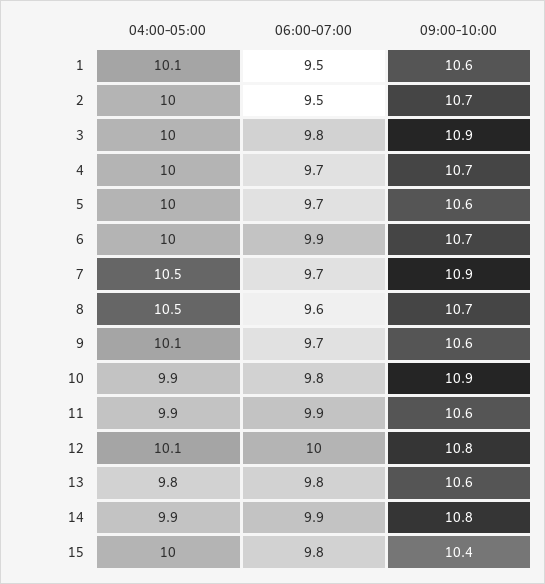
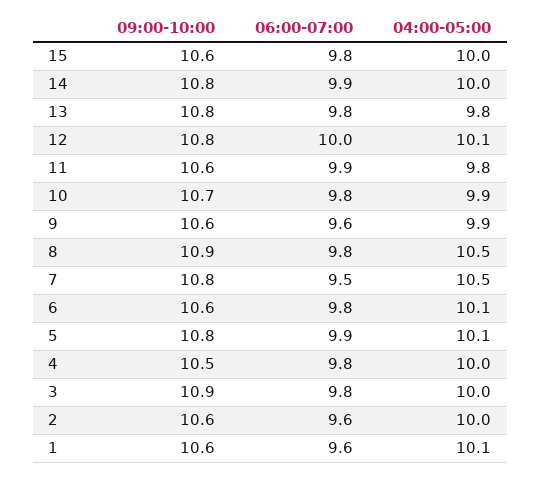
  {
    "04:00-05:00": {
      "1": 10.1,
      "2": 10,
      "3": 10,
      "4": 10,
-     "5": 10,
+     "5": 10.1,
-     "6": 10,
+     "6": 10.1,
      "7": 10.5,
      "8": 10.5,
-     "9": 10.1,
+     "9": 9.9,
      "10": 9.9,
-     "11": 9.9,
+     "11": 9.8,
      "12": 10.1,
      "13": 9.8,
-     "14": 9.9,
+     "14": 10,
      "15": 10
    },
    "06:00-07:00": {
-     "1": 9.5,
+     "1": 9.6,
-     "2": 9.5,
+     "2": 9.6,
      "3": 9.8,
-     "4": 9.7,
+     "4": 9.8,
-     "5": 9.7,
+     "5": 9.9,
-     "6": 9.9,
+     "6": 9.8,
-     "7": 9.7,
+     "7": 9.5,
-     "8": 9.6,
+     "8": 9.8,
-     "9": 9.7,
+     "9": 9.6,
      "10": 9.8,
      "11": 9.9,
      "12": 10,
      "13": 9.8,
      "14": 9.9,
      "15": 9.8
    },
    "09:00-10:00": {
      "1": 10.6,
-     "2": 10.7,
+     "2": 10.6,
      "3": 10.9,
-     "4": 10.7,
+     "4": 10.5,
-     "5": 10.6,
+     "5": 10.8,
-     "6": 10.7,
+     "6": 10.6,
-     "7": 10.9,
+     "7": 10.8,
-     "8": 10.7,
+     "8": 10.9,
      "9": 10.6,
-     "10": 10.9,
+     "10": 10.7,
      "11": 10.6,
      "12": 10.8,
-     "13": 10.6,
+     "13": 10.8,
      "14": 10.8,
-     "15": 10.4
+     "15": 10.6
    }
  }

